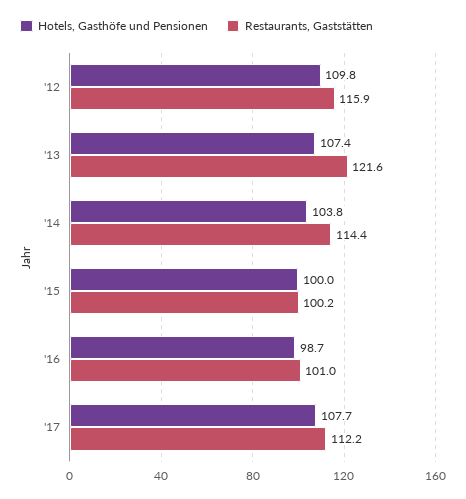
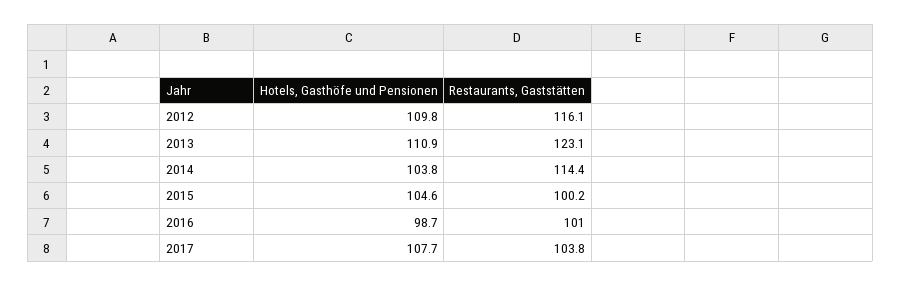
  {
    "Hotels, Gasthöfe und Pensionen": {
      "'12": 109.8,
-     "'13": 107.4,
+     "'13": 110.9,
      "'14": 103.8,
-     "'15": 100,
+     "'15": 104.6,
      "'16": 98.7,
      "'17": 107.7
    },
    "Restaurants, Gaststätten": {
-     "'12": 115.9,
+     "'12": 116.1,
-     "'13": 121.6,
+     "'13": 123.1,
      "'14": 114.4,
      "'15": 100.2,
      "'16": 101,
-     "'17": 112.2
+     "'17": 103.8
    }
  }

